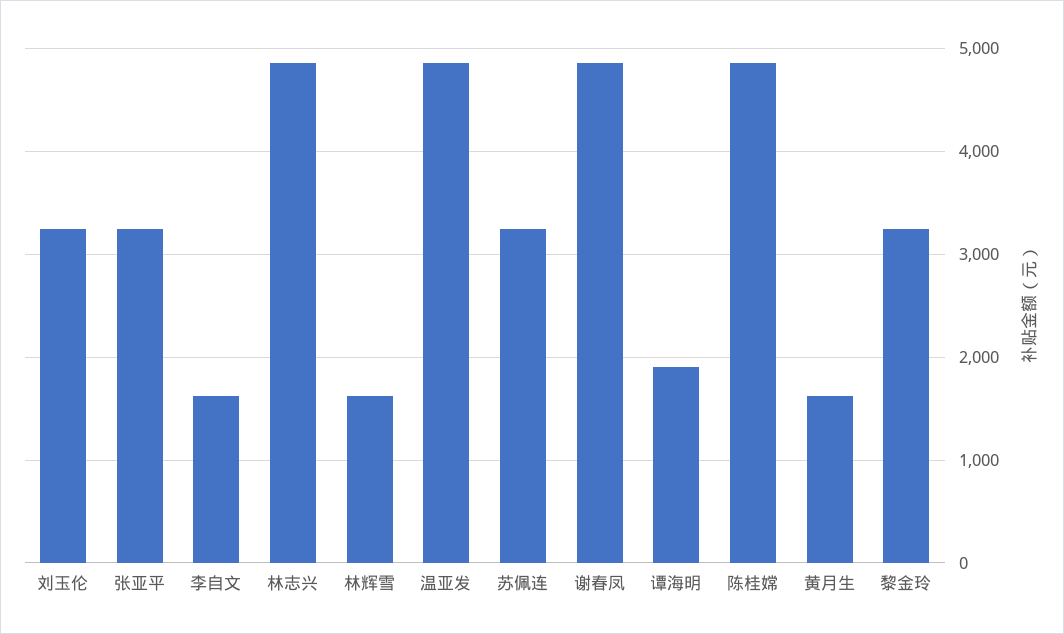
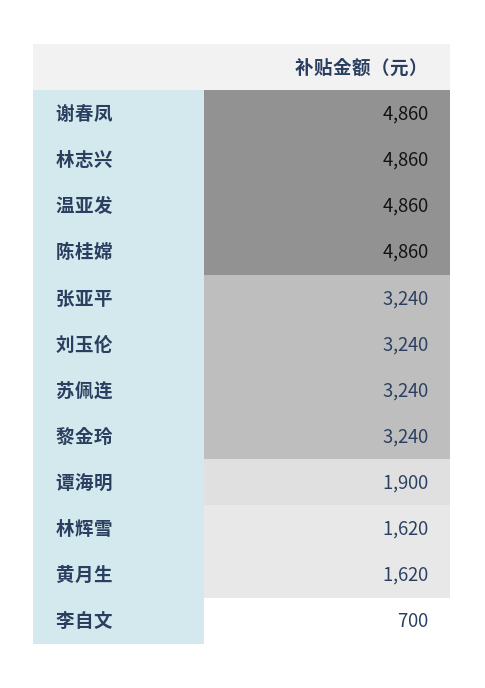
  {
    "刘玉伦": 3240,
    "张亚平": 3240,
-   "李自文": 1600,
+   "李自文": 700,
    "林志兴": 4860,
    "林辉雪": 1620,
    "温亚发": 4860,
    "苏佩连": 3240,
    "谢春凤": 4860,
    "谭海明": 1900,
    "陈桂嫦": 4860,
    "黄月生": 1620,
    "黎金玲": 3240
  }

